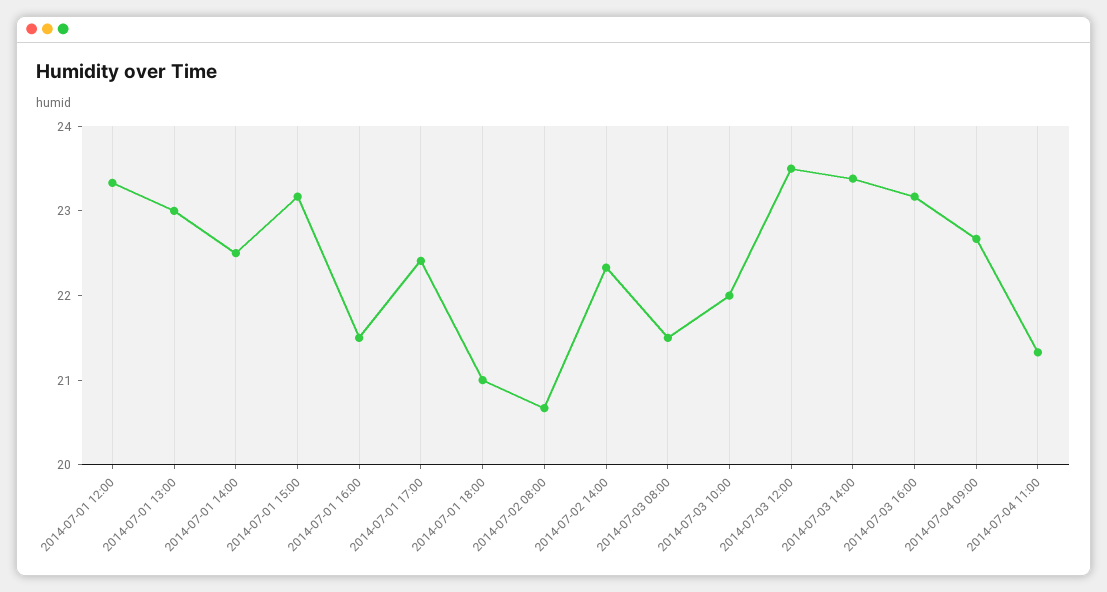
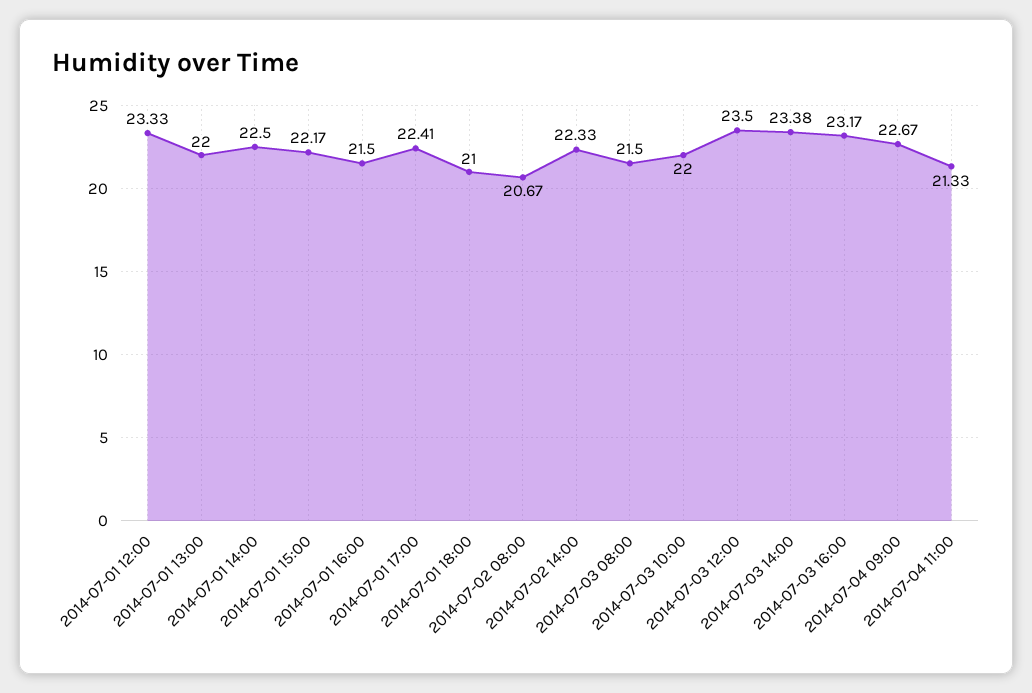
  {
    "2014-07-01 12:00": 23.33,
-   "2014-07-01 13:00": 23,
+   "2014-07-01 13:00": 22,
    "2014-07-01 14:00": 22.5,
-   "2014-07-01 15:00": 23.2,
+   "2014-07-01 15:00": 22.17,
    "2014-07-01 16:00": 21.5,
    "2014-07-01 17:00": 22.41,
    "2014-07-01 18:00": 21,
    "2014-07-02 08:00": 20.67,
    "2014-07-02 14:00": 22.33,
    "2014-07-03 08:00": 21.5,
    "2014-07-03 10:00": 22,
    "2014-07-03 12:00": 23.5,
    "2014-07-03 14:00": 23.38,
    "2014-07-03 16:00": 23.17,
    "2014-07-04 09:00": 22.67,
    "2014-07-04 11:00": 21.33
  }

